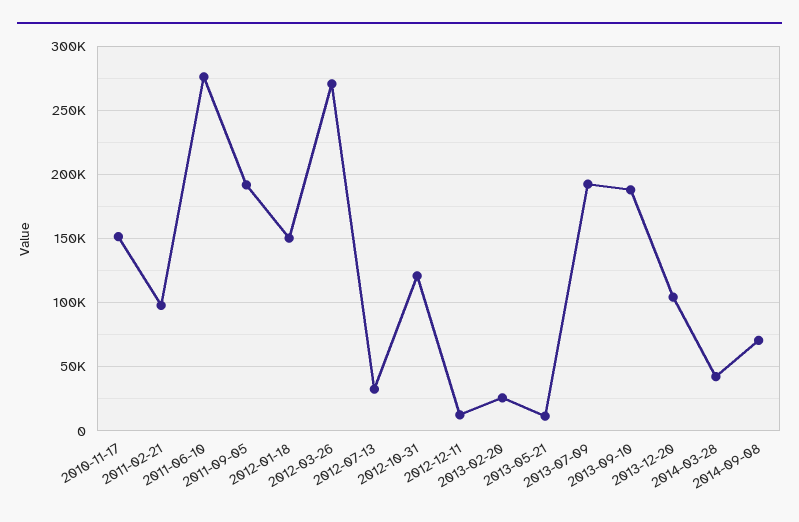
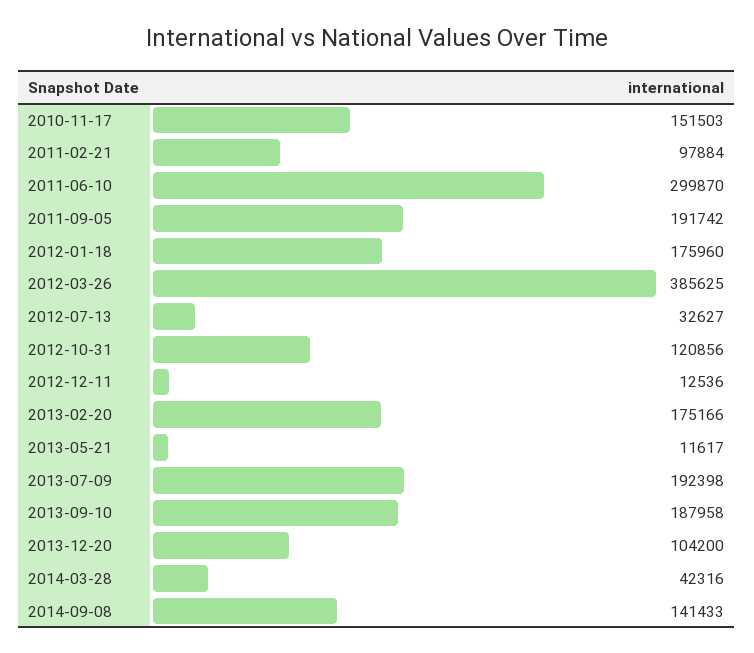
  {
    "2010-11-17": 151503,
    "2011-02-21": 97884,
-   "2011-06-10": 275000,
+   "2011-06-10": 299870,
    "2011-09-05": 191742,
-   "2012-01-18": 150000,
+   "2012-01-18": 175960,
-   "2012-03-26": 270000,
+   "2012-03-26": 385625,
    "2012-07-13": 32627,
    "2012-10-31": 120856,
    "2012-12-11": 12536,
-   "2013-02-20": 25000,
+   "2013-02-20": 175166,
    "2013-05-21": 11617,
    "2013-07-09": 192398,
    "2013-09-10": 187958,
    "2013-12-20": 104200,
    "2014-03-28": 42316,
-   "2014-09-08": 70000
+   "2014-09-08": 141433
  }

